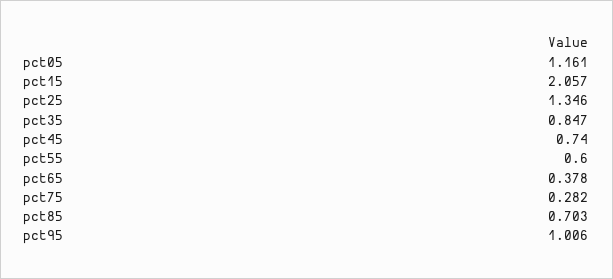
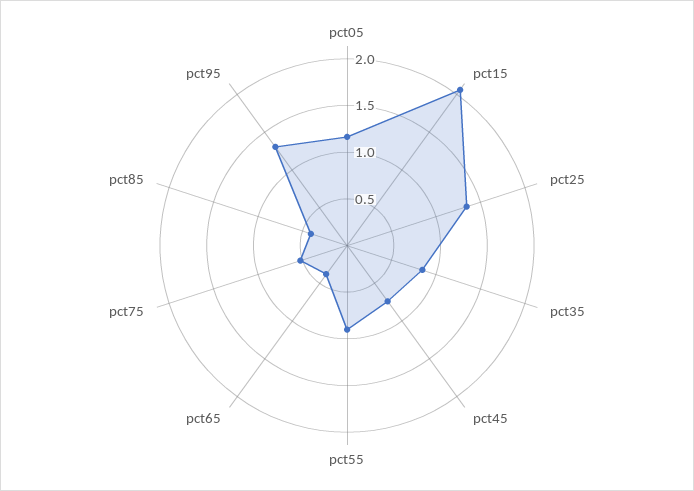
  {
    "pct05": 1.161,
    "pct15": 2.057,
    "pct25": 1.346,
    "pct35": 0.847,
    "pct45": 0.74,
-   "pct55": 0.6,
+   "pct55": 0.9,
    "pct65": 0.378,
-   "pct75": 0.282,
+   "pct75": 0.5,
-   "pct85": 0.703,
+   "pct85": 0.4,
-   "pct95": 1.006
+   "pct95": 1.3
  }

